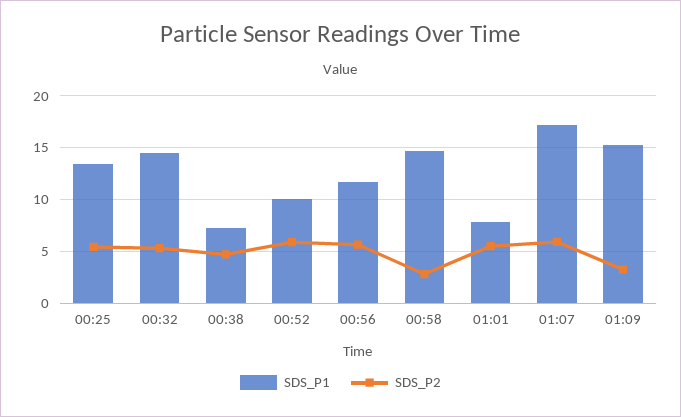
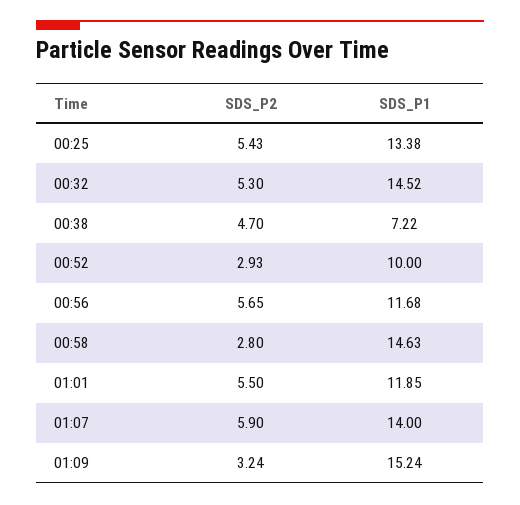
  {
    "SDS_P1": {
      "00:25": 13.38,
      "00:32": 14.52,
      "00:38": 7.22,
      "00:52": 10,
      "00:56": 11.68,
      "00:58": 14.63,
-     "01:01": 8,
+     "01:01": 11.85,
-     "01:07": 17,
+     "01:07": 14,
      "01:09": 15.24
    },
    "SDS_P2": {
      "00:25": 5.43,
      "00:32": 5.3,
      "00:38": 4.7,
-     "00:52": 6,
+     "00:52": 2.93,
      "00:56": 5.65,
      "00:58": 2.8,
      "01:01": 5.5,
      "01:07": 5.9,
      "01:09": 3.24
    }
  }

